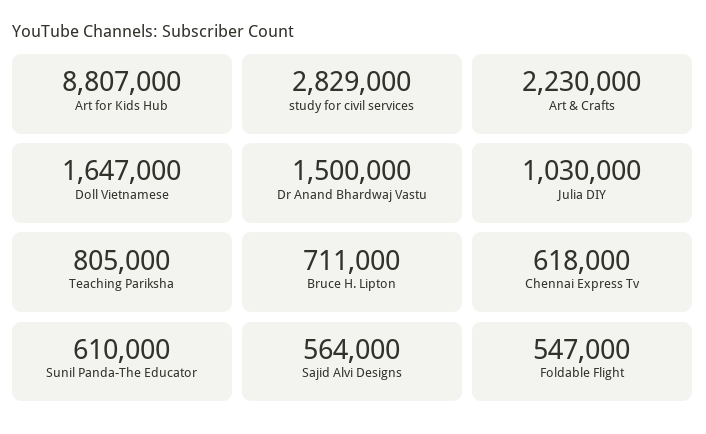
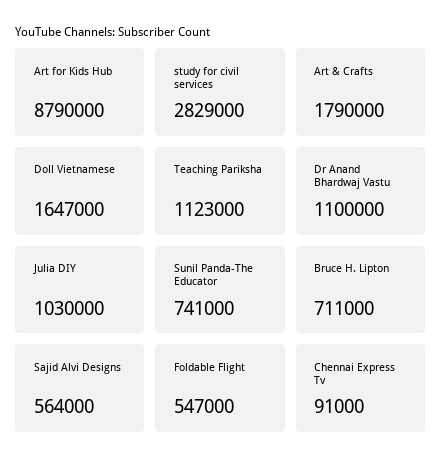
  {
-   "Art for Kids Hub": 8807000,
+   "Art for Kids Hub": 8790000,
    "study for civil services": 2829000,
-   "Art & Crafts": 2230000,
+   "Art & Crafts": 1790000,
    "Doll Vietnamese": 1647000,
-   "Dr Anand Bhardwaj Vastu": 1500000,
+   "Dr Anand Bhardwaj Vastu": 1100000,
    "Julia DIY": 1030000,
-   "Teaching Pariksha": 805000,
+   "Teaching Pariksha": 1123000,
    "Bruce H. Lipton": 711000,
-   "Chennai Express Tv": 618000,
+   "Chennai Express Tv": 91000,
-   "Sunil Panda-The Educator": 610000,
+   "Sunil Panda-The Educator": 741000,
    "Sajid Alvi Designs": 564000,
    "Foldable Flight": 547000
  }

